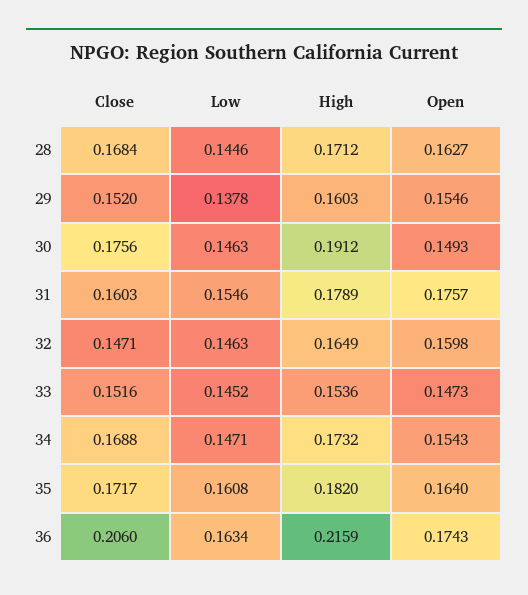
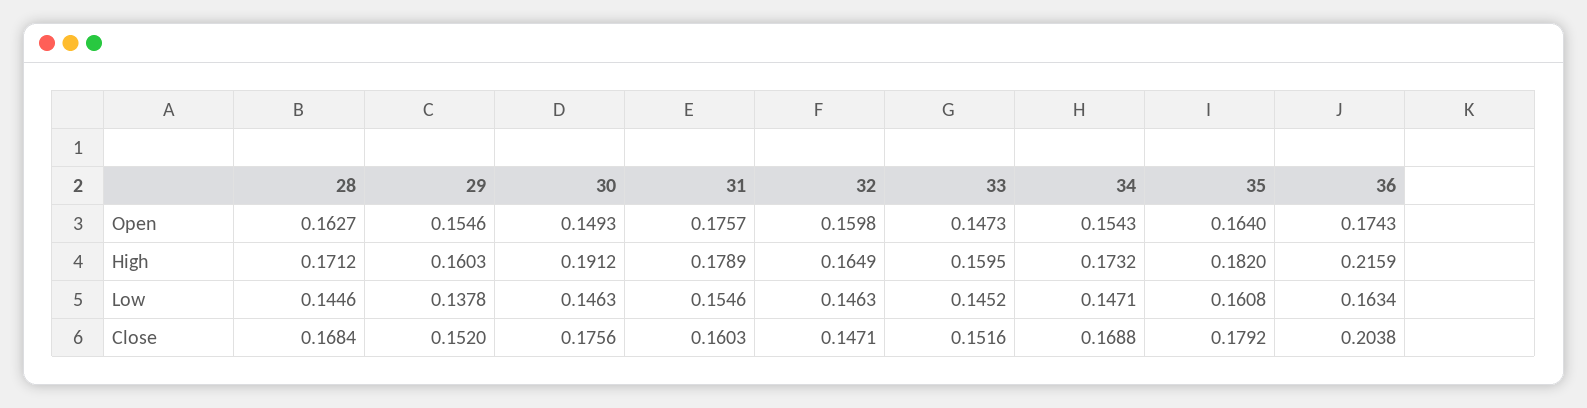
  {
    "Close": {
      "28": 0.1684,
      "29": 0.152,
      "30": 0.1756,
      "31": 0.1603,
      "32": 0.1471,
      "33": 0.1516,
      "34": 0.1688,
-     "35": 0.1717,
+     "35": 0.1792,
-     "36": 0.206
+     "36": 0.2038
    },
    "Low": {
      "28": 0.1446,
      "29": 0.1378,
      "30": 0.1463,
      "31": 0.1546,
      "32": 0.1463,
      "33": 0.1452,
      "34": 0.1471,
      "35": 0.1608,
      "36": 0.1634
    },
    "High": {
      "28": 0.1712,
      "29": 0.1603,
      "30": 0.1912,
      "31": 0.1789,
      "32": 0.1649,
-     "33": 0.1536,
+     "33": 0.1595,
      "34": 0.1732,
      "35": 0.182,
      "36": 0.2159
    },
    "Open": {
      "28": 0.1627,
      "29": 0.1546,
      "30": 0.1493,
      "31": 0.1757,
      "32": 0.1598,
      "33": 0.1473,
      "34": 0.1543,
      "35": 0.164,
      "36": 0.1743
    }
  }

